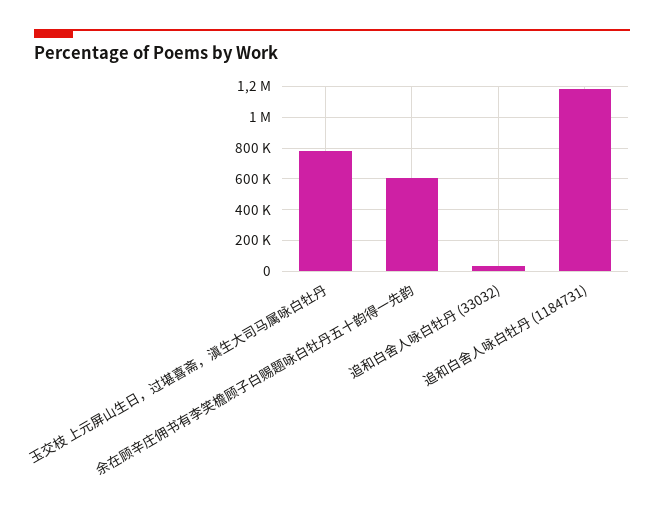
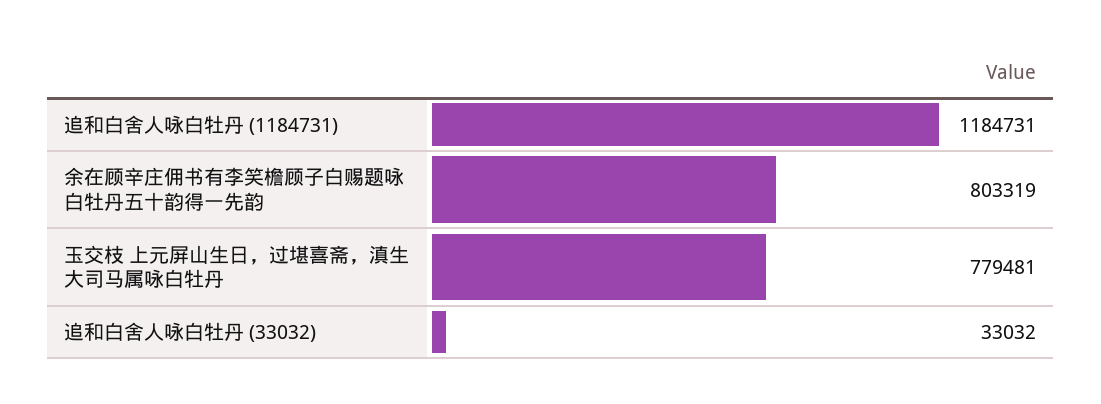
  {
    "玉交枝 上元屏山生日，过堪喜斋，滇生大司马属咏白牡丹": 779481,
-   "余在顾辛庄佣书有李笑檐顾子白赐题咏白牡丹五十韵得一先韵": 600000,
+   "余在顾辛庄佣书有李笑檐顾子白赐题咏白牡丹五十韵得一先韵": 803319,
    "追和白舍人咏白牡丹 (33032)": 33032,
    "追和白舍人咏白牡丹 (1184731)": 1184731
  }

